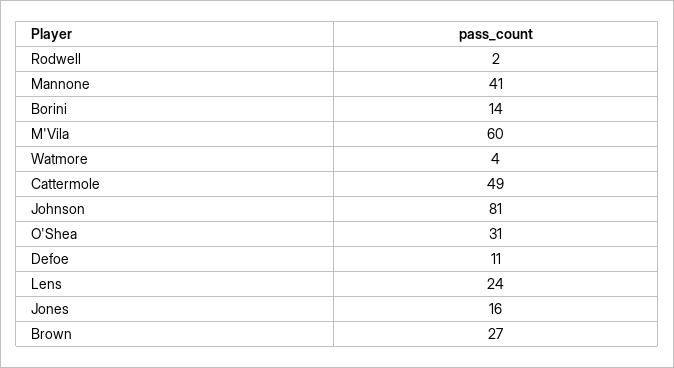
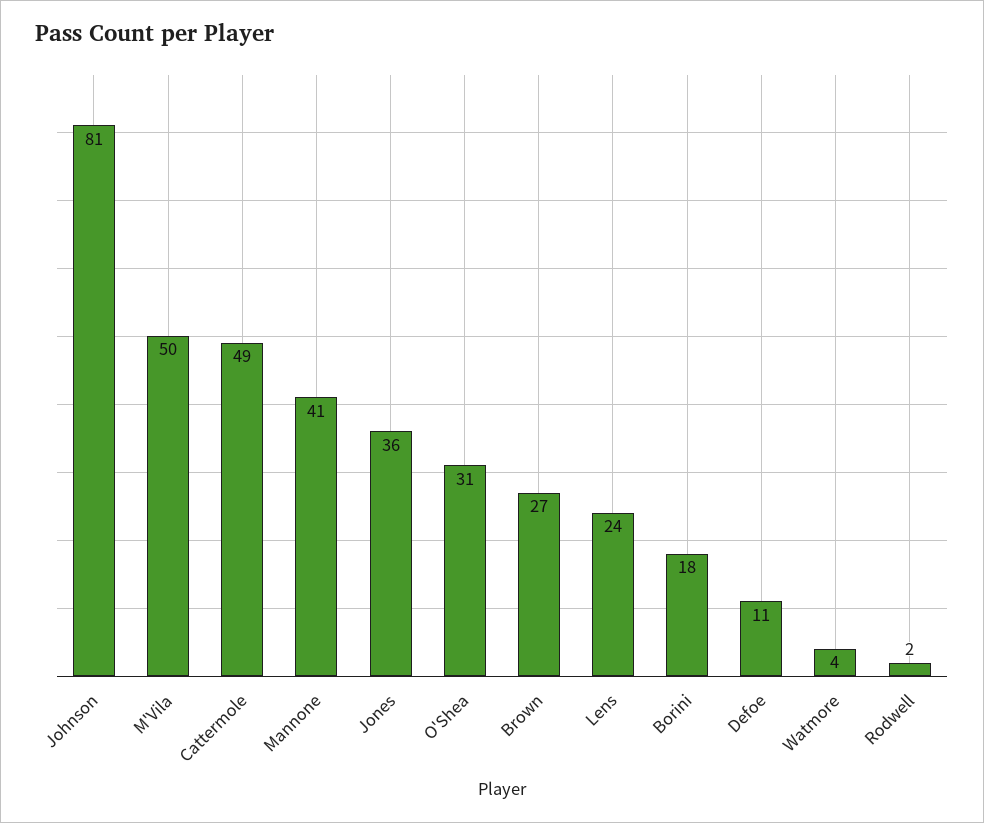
  {
    "Rodwell": 2,
    "Mannone": 41,
-   "Borini": 14,
+   "Borini": 18,
-   "M'Vila": 60,
+   "M'Vila": 50,
    "Watmore": 4,
    "Cattermole": 49,
    "Johnson": 81,
    "O'Shea": 31,
    "Defoe": 11,
    "Lens": 24,
-   "Jones": 16,
+   "Jones": 36,
    "Brown": 27
  }

